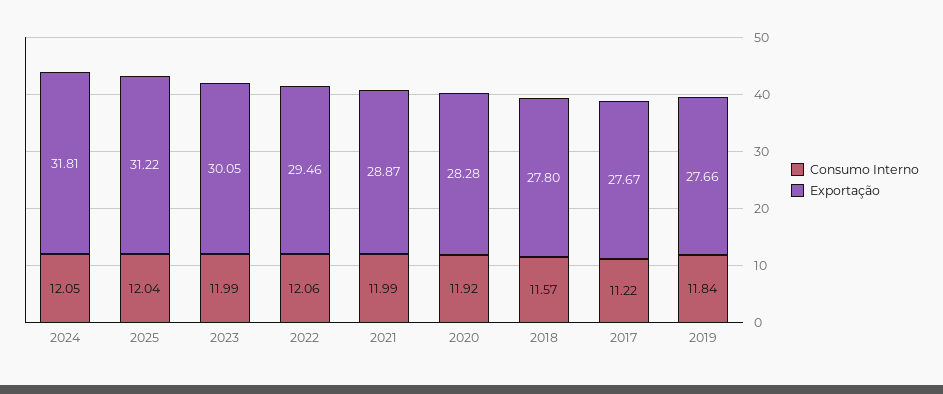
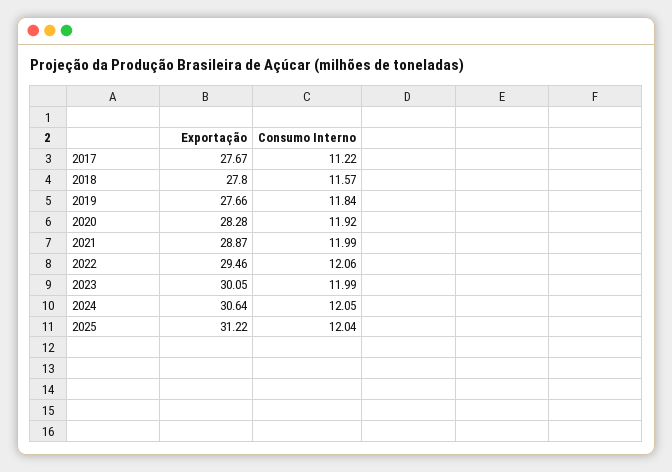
  {
    "Consumo Interno": {
      "2024": 12.05,
      "2025": 12.04,
      "2023": 11.99,
      "2022": 12.06,
      "2021": 11.99,
      "2020": 11.92,
      "2018": 11.57,
      "2017": 11.22,
      "2019": 11.84
    },
    "Exportação": {
-     "2024": 31.81,
+     "2024": 30.64,
      "2025": 31.22,
      "2023": 30.05,
      "2022": 29.46,
      "2021": 28.87,
      "2020": 28.28,
      "2018": 27.8,
      "2017": 27.67,
      "2019": 27.66
    }
  }

